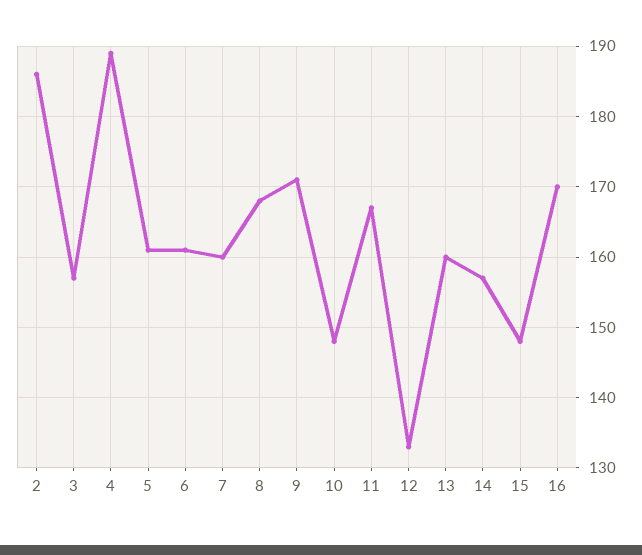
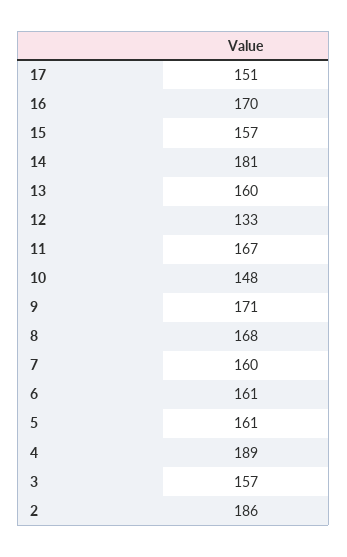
  {
    "2": 186,
    "3": 157,
    "4": 189,
    "5": 161,
    "6": 161,
    "7": 160,
    "8": 168,
    "9": 171,
    "10": 148,
    "11": 167,
    "12": 133,
    "13": 160,
-   "14": 157,
+   "14": 181,
-   "15": 148,
+   "15": 157,
-   "16": 170
+   "16": 170,
+   "17": 151
  }

